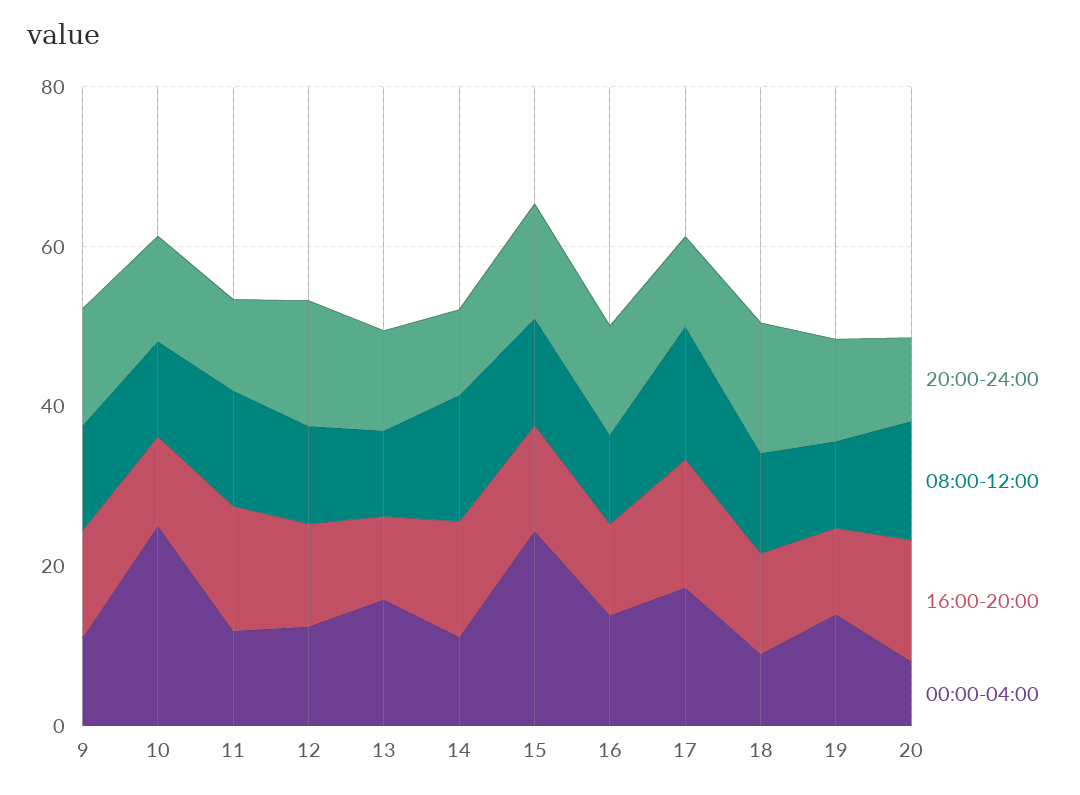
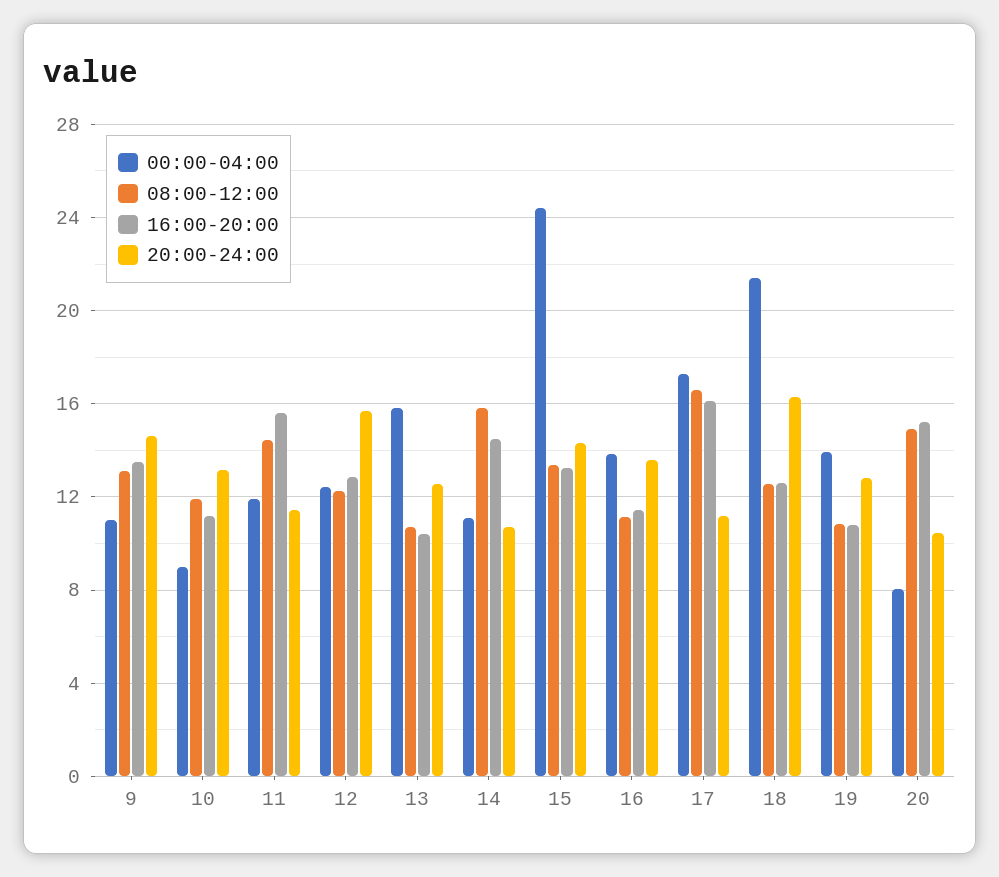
  {
    "20:00-24:00": {
      "9": 14.5,
      "10": 13,
      "11": 11.5,
      "12": 15.5,
      "13": 12.5,
      "14": 10.5,
      "15": 14.5,
      "16": 13.5,
      "17": 11,
      "18": 16.5,
      "19": 13,
      "20": 10.5
    },
    "08:00-12:00": {
      "9": 13,
      "10": 12,
      "11": 14.5,
      "12": 12.5,
      "13": 10.5,
      "14": 16,
      "15": 13.5,
      "16": 11,
      "17": 16.5,
      "18": 12.5,
      "19": 11,
      "20": 15
    },
    "16:00-20:00": {
      "9": 13.5,
      "10": 11,
      "11": 15.5,
      "12": 13,
      "13": 10.5,
      "14": 14.5,
      "15": 13.5,
      "16": 11.5,
      "17": 16,
      "18": 12.5,
      "19": 11,
      "20": 15
    },
    "00:00-04:00": {
      "9": 11,
-     "10": 25,
+     "10": 9,
      "11": 12,
      "12": 12.5,
      "13": 16,
      "14": 11,
      "15": 24.5,
      "16": 14,
      "17": 17.5,
-     "18": 10,
+     "18": 21.5,
      "19": 14,
      "20": 8
    }
  }

